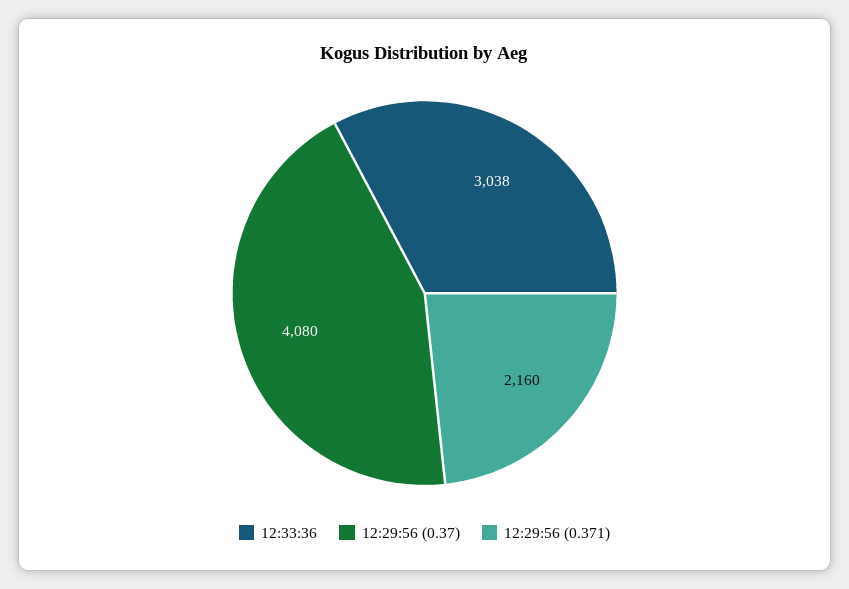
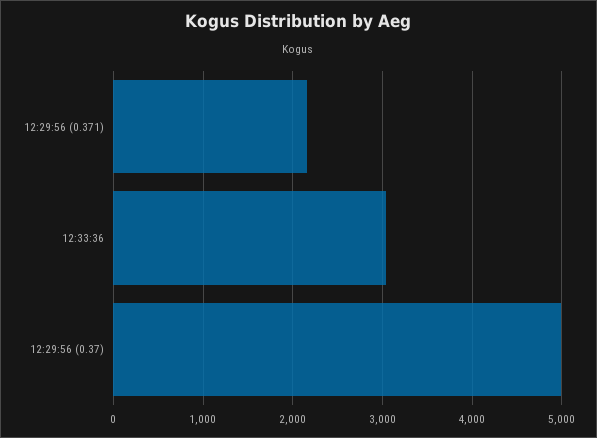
  {
    "12:33:36": 3038,
-   "12:29:56 (0.37)": 4080,
+   "12:29:56 (0.37)": 5000,
    "12:29:56 (0.371)": 2160
  }

